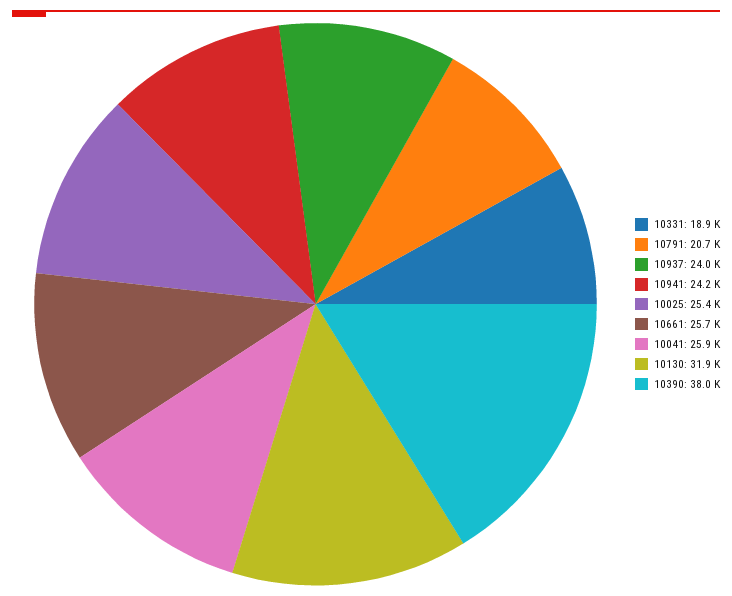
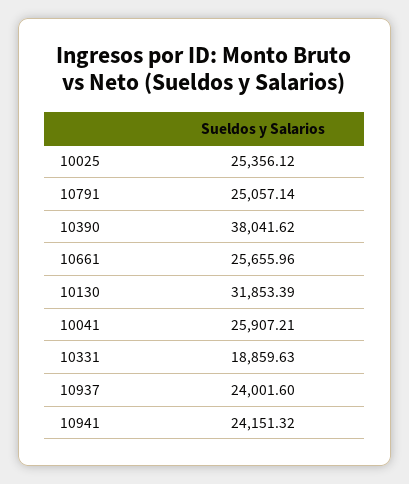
  {
    "10331": 18859.63,
-   "10791": 20700,
+   "10791": 25057.14,
    "10937": 24001.6,
    "10941": 24151.32,
    "10025": 25356.12,
    "10661": 25655.96,
    "10041": 25907.21,
    "10130": 31853.39,
    "10390": 38041.62
  }

